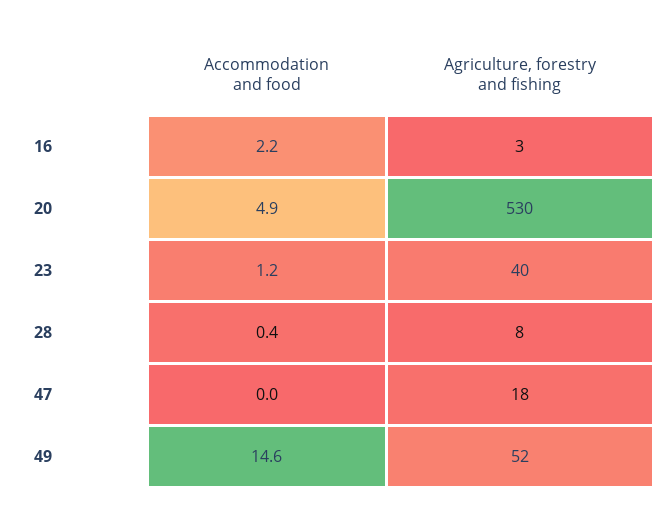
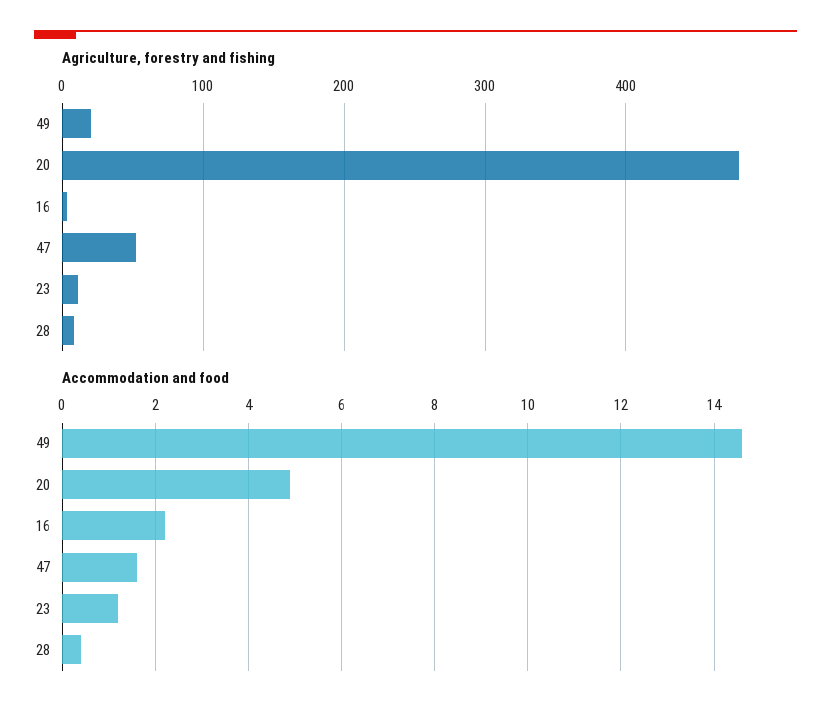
  {
    "Accommodation and food": {
      "16": 2.2,
      "20": 4.9,
      "23": 1.2,
      "28": 0.4,
-     "47": 0,
+     "47": 1.5,
      "49": 14.6
    },
    "Agriculture, forestry and fishing": {
      "16": 3,
-     "20": 530,
+     "20": 480,
-     "23": 40,
+     "23": 10,
      "28": 8,
-     "47": 18,
+     "47": 50,
-     "49": 52
+     "49": 20
    }
  }

